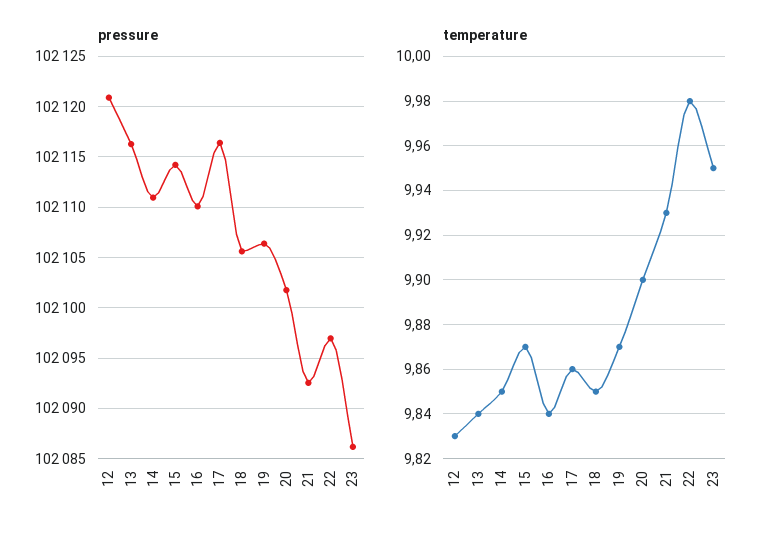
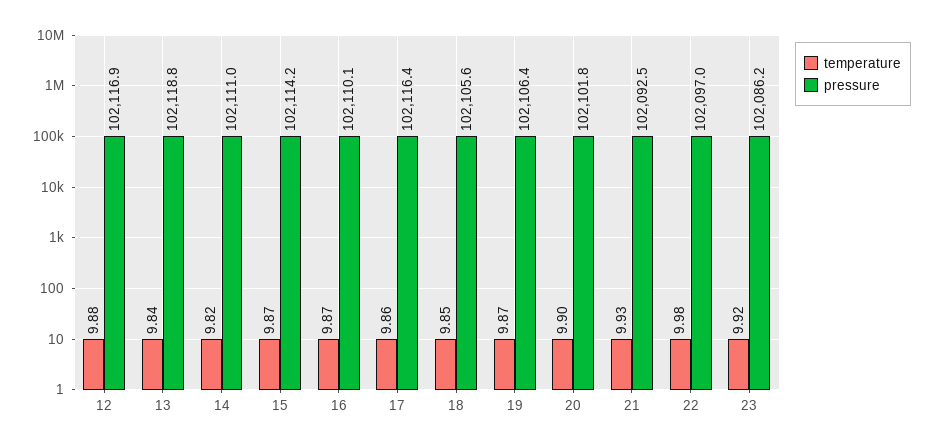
  {
    "pressure": {
-     "12": 102121,
+     "12": 102116.9,
-     "13": 102116,
+     "13": 102118.8,
      "14": 102111,
      "15": 102114.2,
      "16": 102110.1,
      "17": 102116.4,
      "18": 102105.6,
      "19": 102106.4,
      "20": 102101.8,
      "21": 102092.5,
      "22": 102097,
      "23": 102086.2
    },
    "temperature": {
-     "12": 9.83,
+     "12": 9.88,
      "13": 9.84,
-     "14": 9.85,
+     "14": 9.82,
      "15": 9.87,
-     "16": 9.84,
+     "16": 9.87,
      "17": 9.86,
      "18": 9.85,
      "19": 9.87,
      "20": 9.9,
      "21": 9.93,
      "22": 9.98,
-     "23": 9.95
+     "23": 9.92
    }
  }

